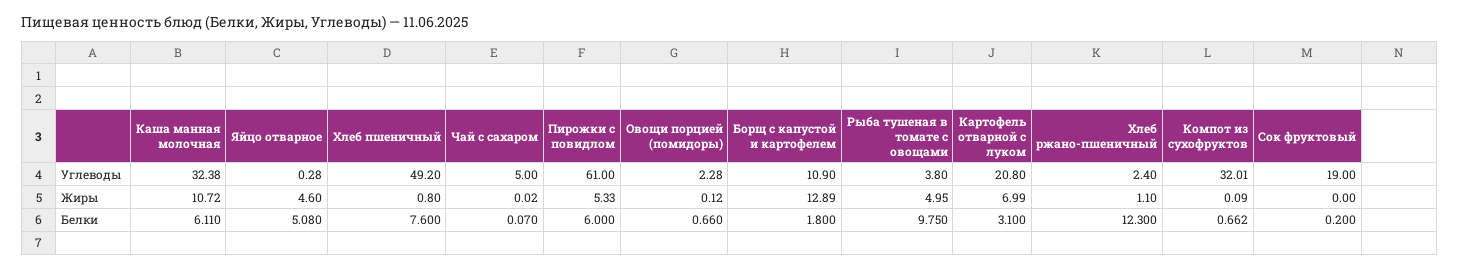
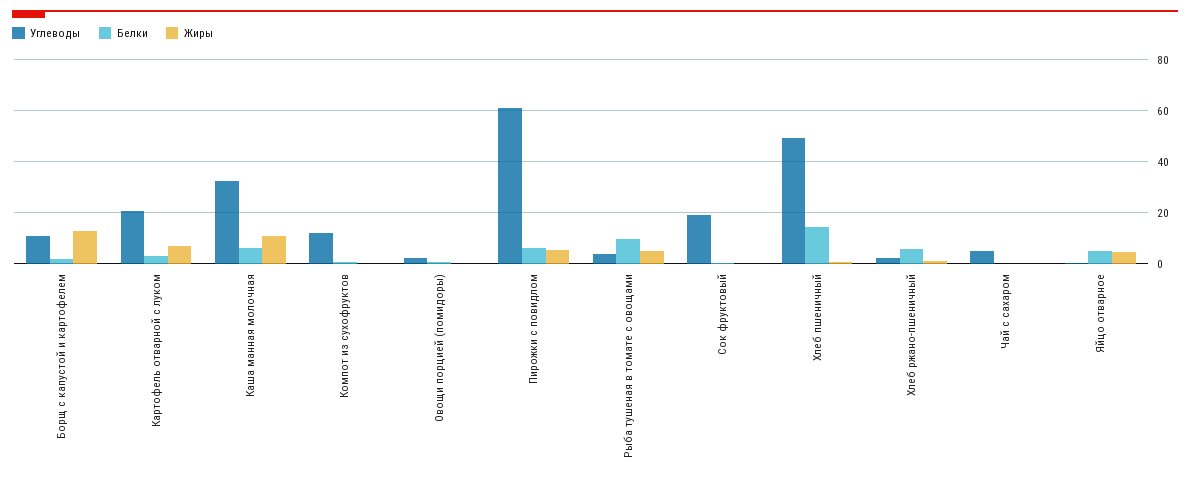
  {
    "Углеводы": {
      "Каша манная молочная": 32.38,
      "Яйцо отварное": 0.28,
      "Хлеб пшеничный": 49.2,
      "Чай с сахаром": 5,
      "Пирожки с повидлом": 61,
      "Овощи порцией (помидоры)": 2.28,
      "Борщ с капустой и картофелем": 10.9,
      "Рыба тушеная в томате с овощами": 3.8,
      "Картофель отварной с луком": 20.8,
      "Хлеб ржано-пшеничный": 2.4,
-     "Компот из сухофруктов": 32.01,
+     "Компот из сухофруктов": 12.5,
      "Сок фруктовый": 19
    },
    "Жиры": {
      "Каша манная молочная": 10.72,
      "Яйцо отварное": 4.6,
      "Хлеб пшеничный": 0.8,
      "Чай с сахаром": 0.02,
      "Пирожки с повидлом": 5.33,
      "Овощи порцией (помидоры)": 0.12,
      "Борщ с капустой и картофелем": 12.89,
      "Рыба тушеная в томате с овощами": 4.95,
      "Картофель отварной с луком": 6.99,
      "Хлеб ржано-пшеничный": 1.1,
      "Компот из сухофруктов": 0.09,
      "Сок фруктовый": 0
    },
    "Белки": {
      "Каша манная молочная": 6.11,
      "Яйцо отварное": 5.08,
-     "Хлеб пшеничный": 7.6,
+     "Хлеб пшеничный": 15,
      "Чай с сахаром": 0.07,
      "Пирожки с повидлом": 6,
      "Овощи порцией (помидоры)": 0.66,
      "Борщ с капустой и картофелем": 1.8,
      "Рыба тушеная в томате с овощами": 9.75,
      "Картофель отварной с луком": 3.1,
-     "Хлеб ржано-пшеничный": 12.3,
+     "Хлеб ржано-пшеничный": 5,
      "Компот из сухофруктов": 0.662,
      "Сок фруктовый": 0.2
    }
  }

